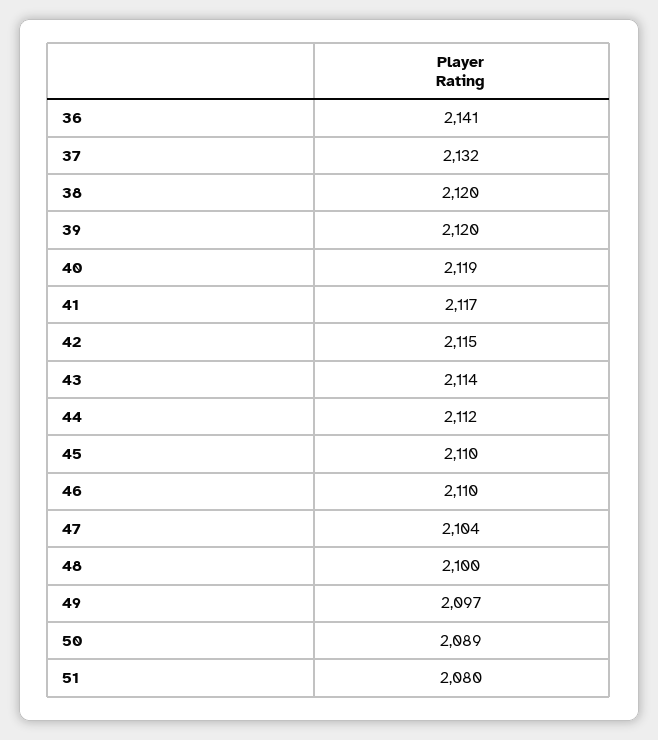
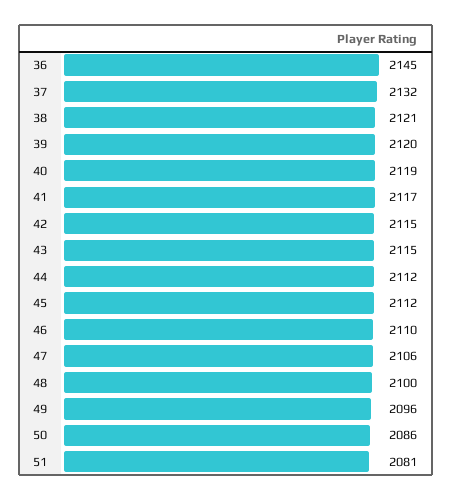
  {
-   "36": 2141,
+   "36": 2145,
    "37": 2132,
-   "38": 2120,
+   "38": 2121,
    "39": 2120,
    "40": 2119,
    "41": 2117,
    "42": 2115,
-   "43": 2114,
+   "43": 2115,
    "44": 2112,
-   "45": 2110,
+   "45": 2112,
    "46": 2110,
-   "47": 2104,
+   "47": 2106,
    "48": 2100,
-   "49": 2097,
+   "49": 2096,
-   "50": 2089,
+   "50": 2086,
-   "51": 2080
+   "51": 2081
  }

